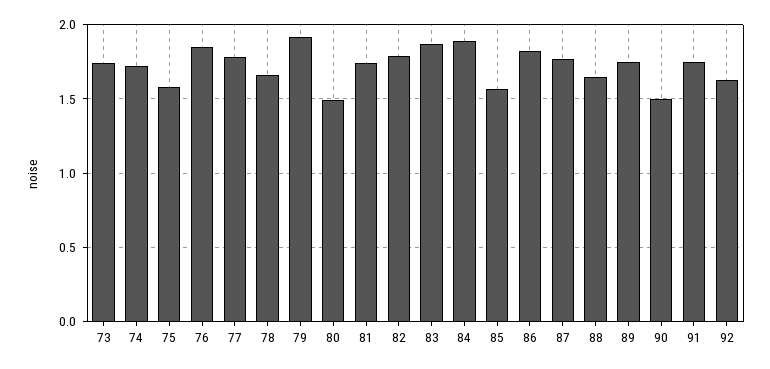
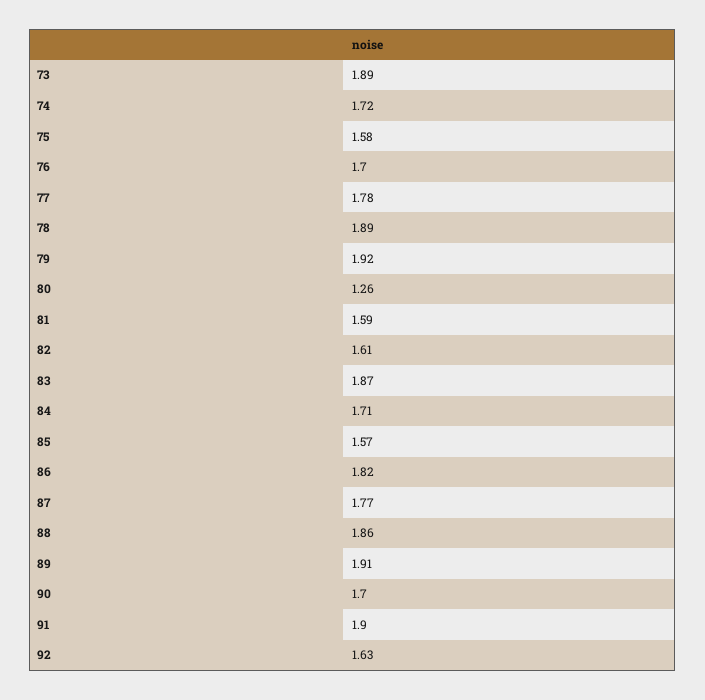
  {
-   "73": 1.75,
+   "73": 1.89,
    "74": 1.72,
    "75": 1.58,
-   "76": 1.85,
+   "76": 1.7,
    "77": 1.78,
-   "78": 1.65,
+   "78": 1.89,
    "79": 1.92,
-   "80": 1.5,
+   "80": 1.26,
-   "81": 1.75,
+   "81": 1.59,
-   "82": 1.8,
+   "82": 1.61,
    "83": 1.87,
-   "84": 1.9,
+   "84": 1.71,
    "85": 1.57,
    "86": 1.82,
    "87": 1.77,
-   "88": 1.65,
+   "88": 1.86,
-   "89": 1.75,
+   "89": 1.91,
-   "90": 1.5,
+   "90": 1.7,
-   "91": 1.75,
+   "91": 1.9,
    "92": 1.63
  }

